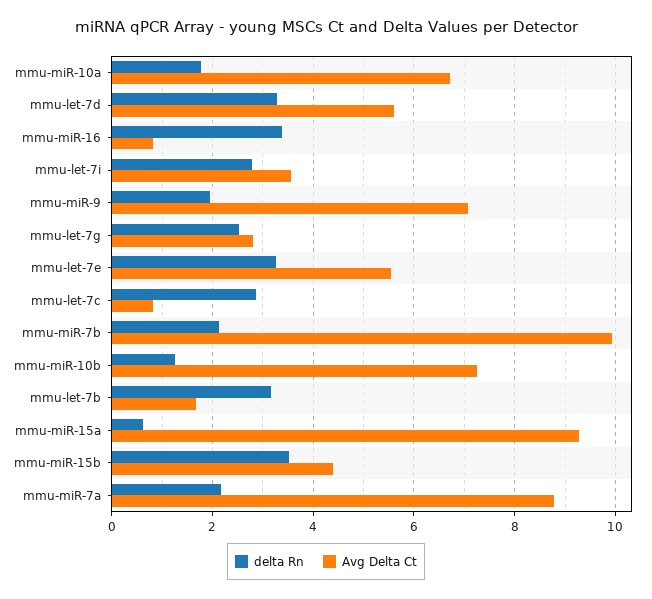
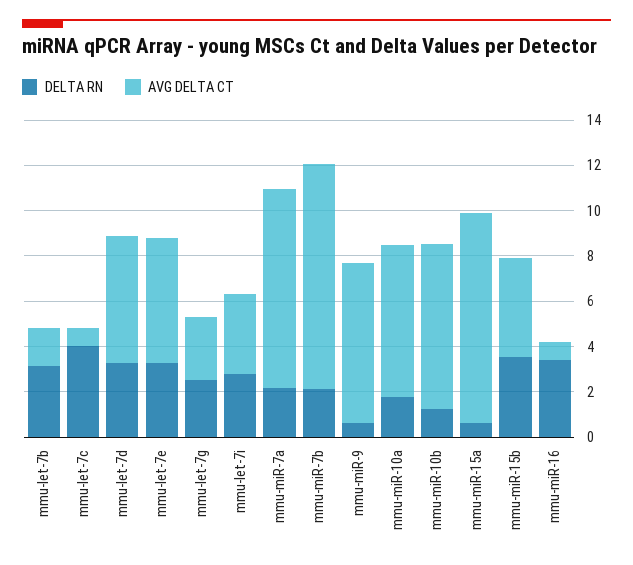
  {
    "delta Rn": {
      "mmu-miR-10a": 1.8,
      "mmu-let-7d": 3.2,
      "mmu-miR-16": 3.4,
      "mmu-let-7i": 2.8,
-     "mmu-miR-9": 2,
+     "mmu-miR-9": 0.5,
      "mmu-let-7g": 2.6,
      "mmu-let-7e": 3.2,
-     "mmu-let-7c": 2.8,
+     "mmu-let-7c": 4,
      "mmu-miR-7b": 2.2,
      "mmu-miR-10b": 1.2,
      "mmu-let-7b": 3.2,
      "mmu-miR-15a": 0.6,
      "mmu-miR-15b": 3.6,
      "mmu-miR-7a": 2.2
    },
    "Avg Delta Ct": {
      "mmu-miR-10a": 6.8,
      "mmu-let-7d": 5.6,
      "mmu-miR-16": 0.8,
      "mmu-let-7i": 3.6,
      "mmu-miR-9": 7,
      "mmu-let-7g": 2.8,
      "mmu-let-7e": 5.6,
      "mmu-let-7c": 0.8,
      "mmu-miR-7b": 10,
      "mmu-miR-10b": 7.2,
      "mmu-let-7b": 1.6,
      "mmu-miR-15a": 9.2,
      "mmu-miR-15b": 4.4,
      "mmu-miR-7a": 8.8
    }
  }

